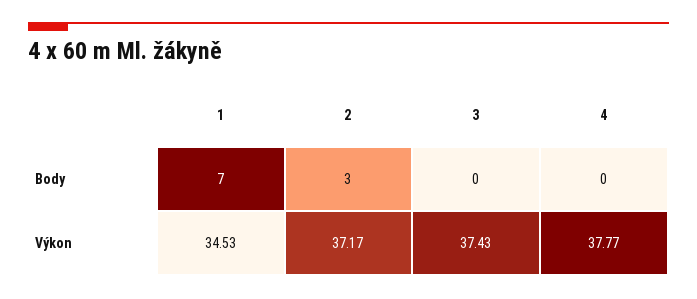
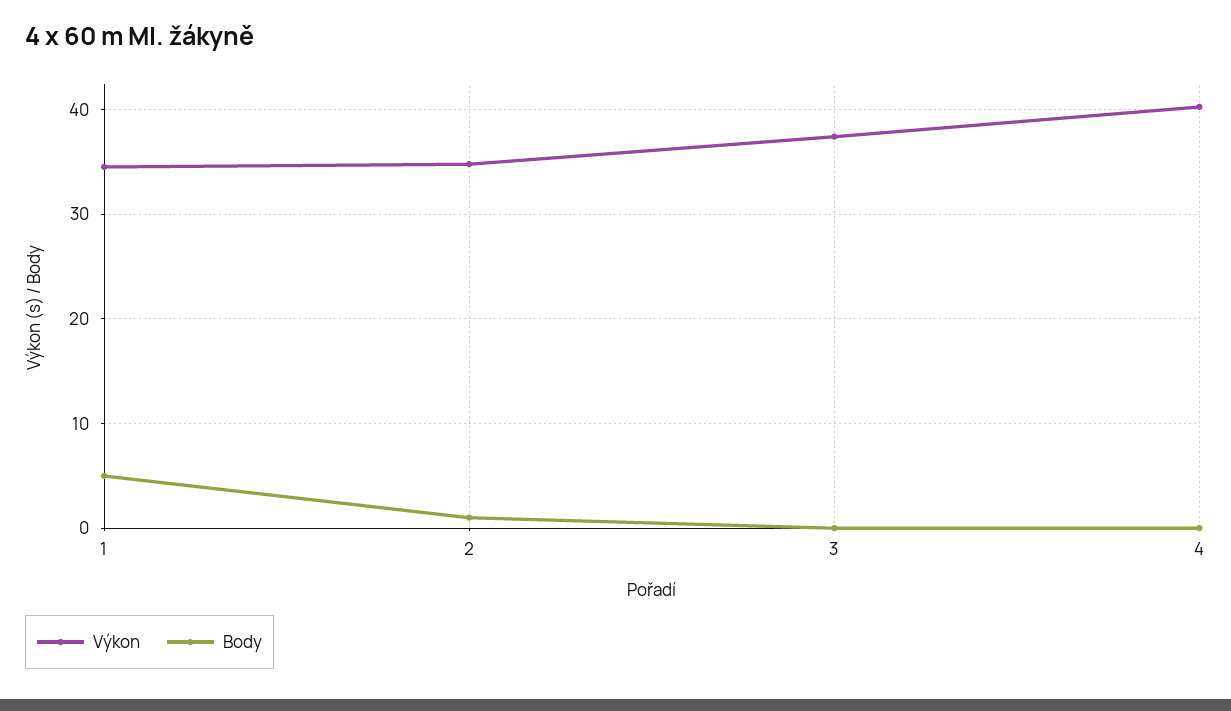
  {
    "Body": {
-     "1": 7,
+     "1": 5,
-     "2": 3,
+     "2": 1,
      "3": 0,
      "4": 0
    },
    "Výkon": {
      "1": 34.53,
-     "2": 37.17,
+     "2": 35,
      "3": 37.43,
-     "4": 37.77
+     "4": 40
    }
  }

